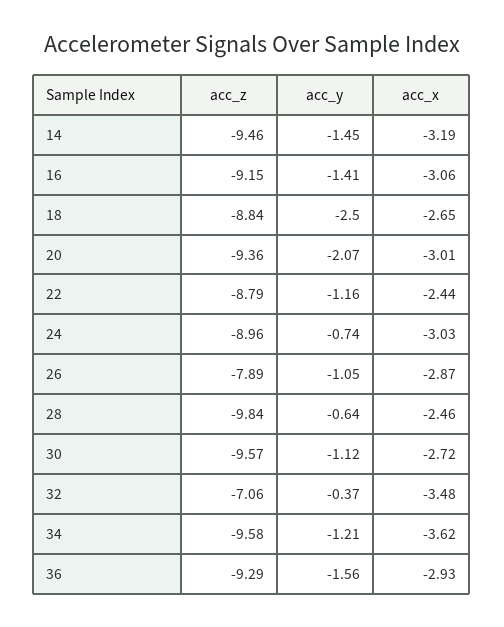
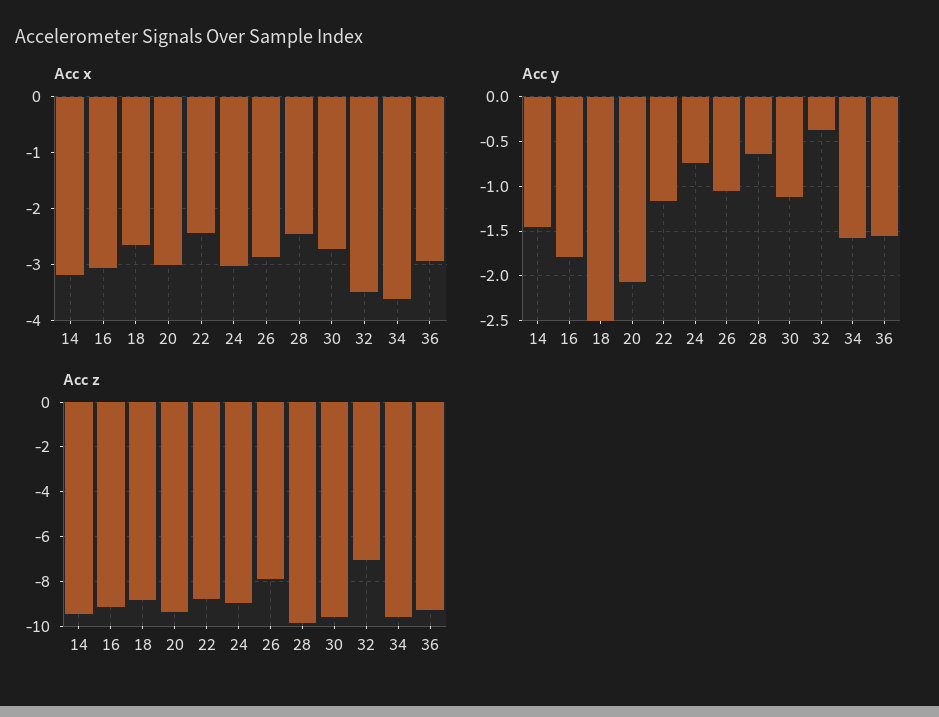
  {
    "acc_z": {
      "14": -9.46,
      "16": -9.15,
      "18": -8.84,
      "20": -9.36,
      "22": -8.79,
      "24": -8.96,
      "26": -7.89,
      "28": -9.84,
      "30": -9.57,
      "32": -7.06,
      "34": -9.58,
      "36": -9.29
    },
    "acc_y": {
      "14": -1.45,
-     "16": -1.41,
+     "16": -1.8,
      "18": -2.5,
      "20": -2.07,
      "22": -1.16,
      "24": -0.74,
      "26": -1.05,
      "28": -0.64,
      "30": -1.12,
      "32": -0.37,
-     "34": -1.21,
+     "34": -1.6,
      "36": -1.56
    },
    "acc_x": {
      "14": -3.19,
      "16": -3.06,
      "18": -2.65,
      "20": -3.01,
      "22": -2.44,
      "24": -3.03,
      "26": -2.87,
      "28": -2.46,
      "30": -2.72,
      "32": -3.48,
      "34": -3.62,
      "36": -2.93
    }
  }

